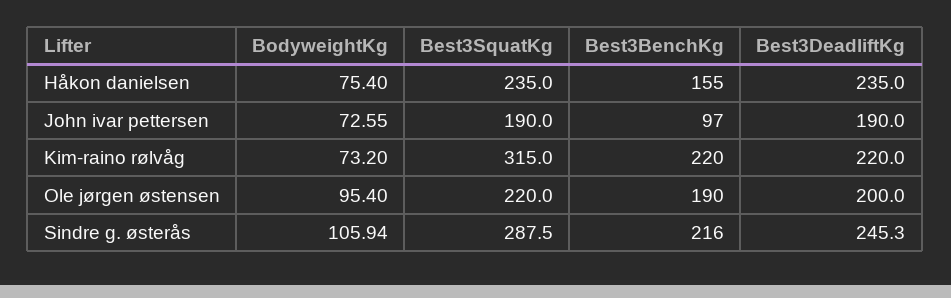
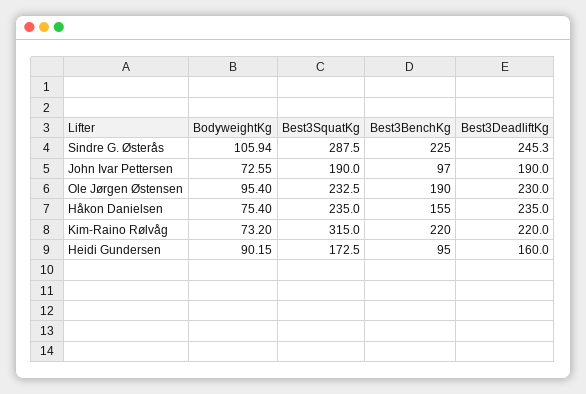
  {
    "BodyweightKg": {
      "Håkon danielsen": 75.4,
      "John ivar pettersen": 72.55,
      "Kim-raino rølvåg": 73.2,
      "Ole jørgen østensen": 95.4,
-     "Sindre g. østerås": 105.94
+     "Sindre g. østerås": 105.94,
+     "Heidi Gundersen": 90.15
    },
    "Best3SquatKg": {
      "Håkon danielsen": 235,
      "John ivar pettersen": 190,
      "Kim-raino rølvåg": 315,
-     "Ole jørgen østensen": 220,
+     "Ole jørgen østensen": 232.5,
-     "Sindre g. østerås": 287.5
+     "Sindre g. østerås": 287.5,
+     "Heidi Gundersen": 172.5
    },
    "Best3BenchKg": {
      "Håkon danielsen": 155,
      "John ivar pettersen": 97,
      "Kim-raino rølvåg": 220,
      "Ole jørgen østensen": 190,
-     "Sindre g. østerås": 216
+     "Sindre g. østerås": 225,
+     "Heidi Gundersen": 95
    },
    "Best3DeadliftKg": {
      "Håkon danielsen": 235,
      "John ivar pettersen": 190,
      "Kim-raino rølvåg": 220,
-     "Ole jørgen østensen": 200,
+     "Ole jørgen østensen": 230,
-     "Sindre g. østerås": 245.3
+     "Sindre g. østerås": 245.3,
+     "Heidi Gundersen": 160
    }
  }

